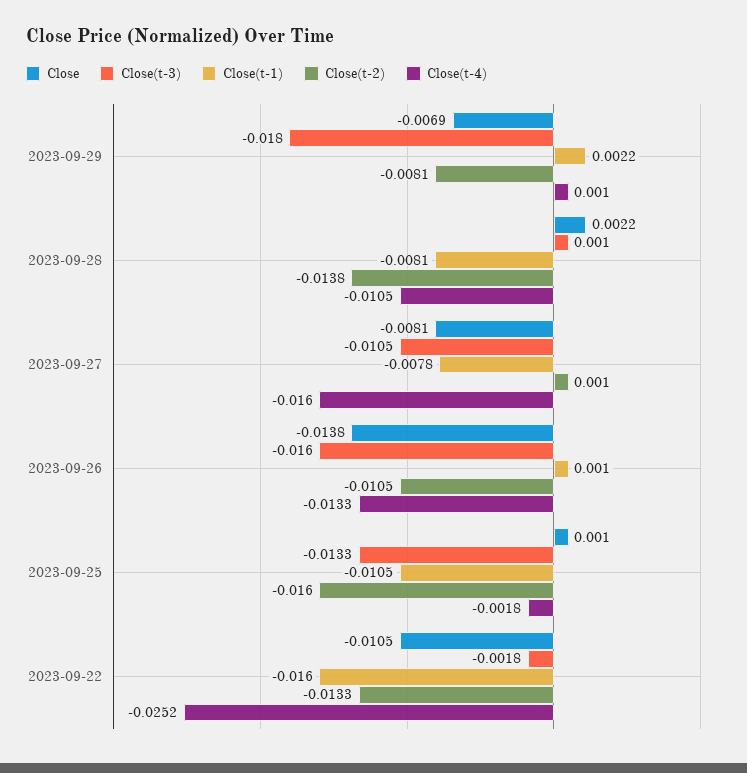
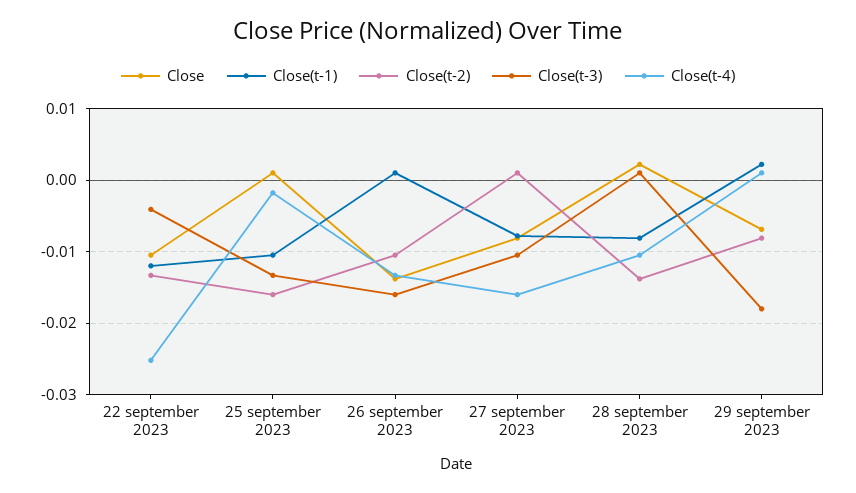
  {
    "Close": {
      "2023-09-29": -0.0069,
      "2023-09-28": 0.0022,
      "2023-09-27": -0.0081,
      "2023-09-26": -0.0138,
      "2023-09-25": 0.001,
      "2023-09-22": -0.0105
    },
    "Close(t-3)": {
      "2023-09-29": -0.018,
      "2023-09-28": 0.001,
      "2023-09-27": -0.0105,
      "2023-09-26": -0.016,
      "2023-09-25": -0.0133,
-     "2023-09-22": -0.0018
+     "2023-09-22": -0.004
    },
    "Close(t-1)": {
      "2023-09-29": 0.0022,
      "2023-09-28": -0.0081,
      "2023-09-27": -0.0078,
      "2023-09-26": 0.001,
      "2023-09-25": -0.0105,
-     "2023-09-22": -0.016
+     "2023-09-22": -0.012
    },
    "Close(t-2)": {
      "2023-09-29": -0.0081,
      "2023-09-28": -0.0138,
      "2023-09-27": 0.001,
      "2023-09-26": -0.0105,
      "2023-09-25": -0.016,
      "2023-09-22": -0.0133
    },
    "Close(t-4)": {
      "2023-09-29": 0.001,
      "2023-09-28": -0.0105,
      "2023-09-27": -0.016,
      "2023-09-26": -0.0133,
      "2023-09-25": -0.0018,
      "2023-09-22": -0.0252
    }
  }

